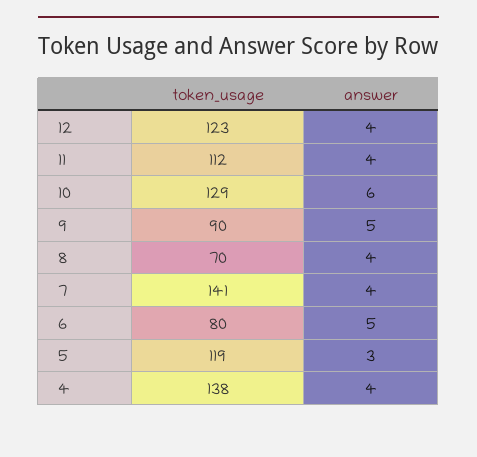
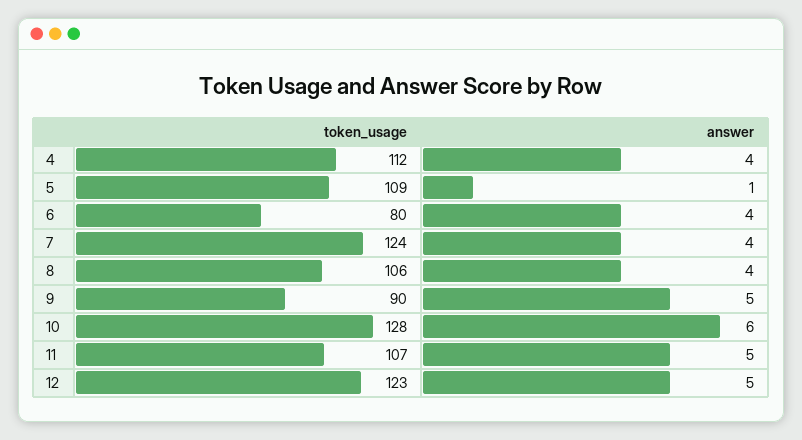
  {
    "token_usage": {
      "12": 123,
-     "11": 112,
+     "11": 107,
-     "10": 129,
+     "10": 128,
      "9": 90,
-     "8": 70,
+     "8": 106,
-     "7": 141,
+     "7": 124,
      "6": 80,
-     "5": 119,
+     "5": 109,
-     "4": 138
+     "4": 112
    },
    "answer": {
-     "12": 4,
+     "12": 5,
-     "11": 4,
+     "11": 5,
      "10": 6,
      "9": 5,
      "8": 4,
      "7": 4,
-     "6": 5,
+     "6": 4,
-     "5": 3,
+     "5": 1,
      "4": 4
    }
  }

